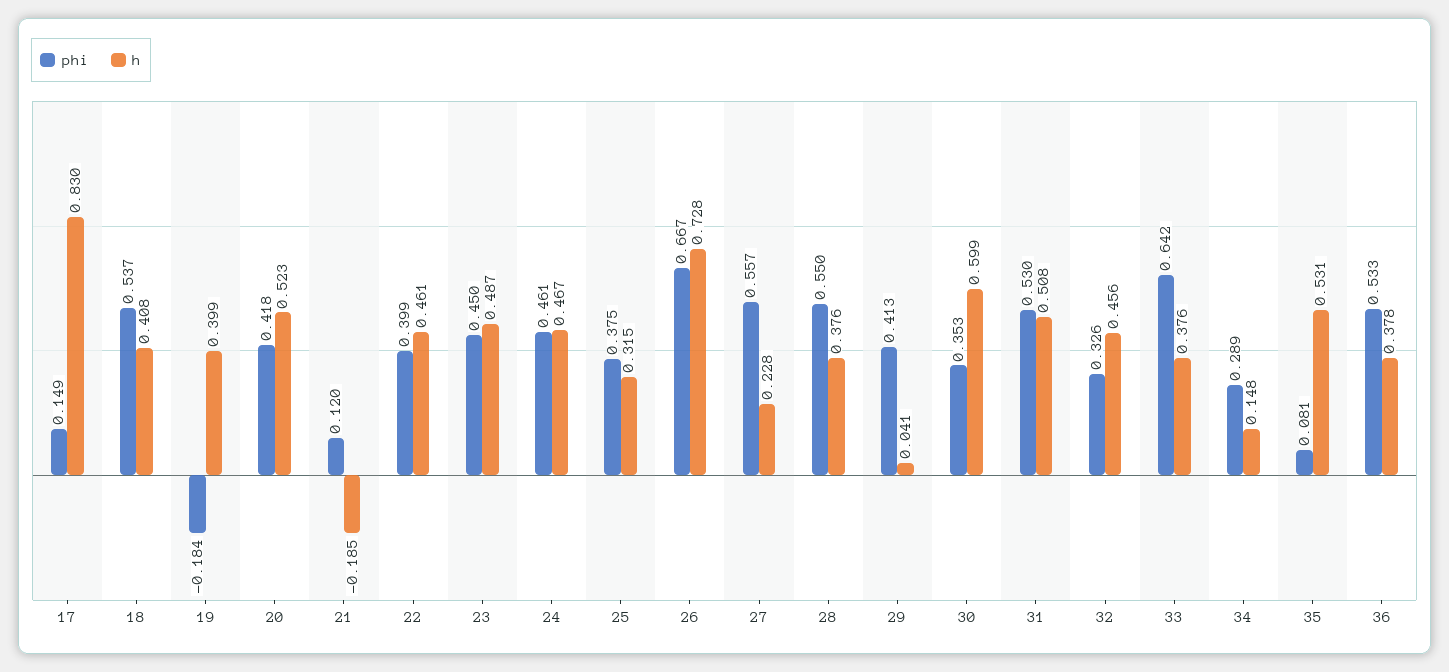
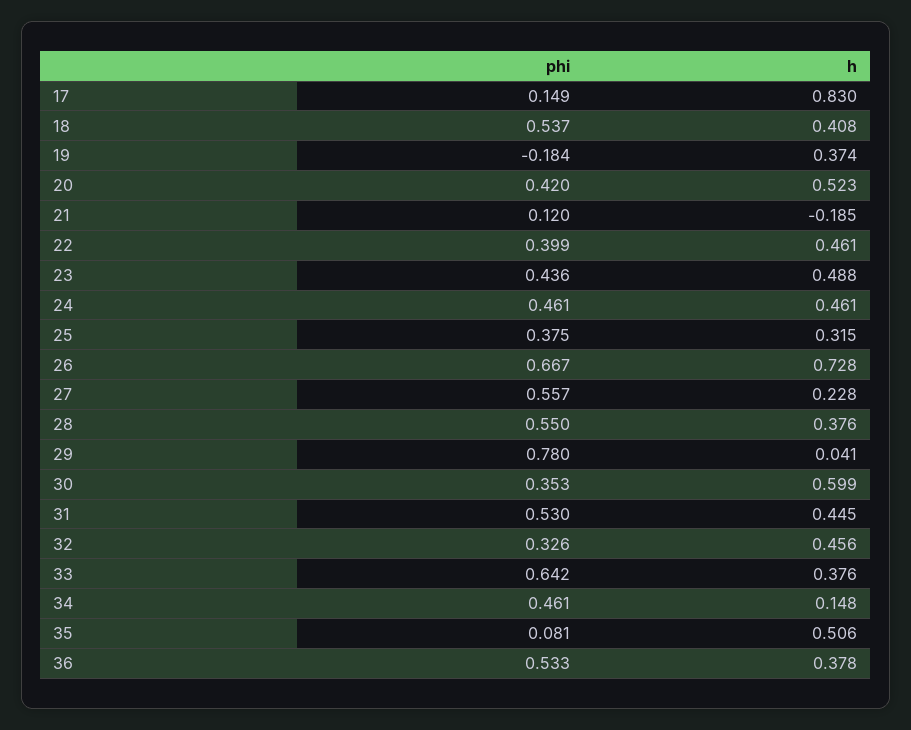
  {
    "phi": {
      "17": 0.149,
      "18": 0.537,
      "19": -0.184,
-     "20": 0.418,
+     "20": 0.42,
      "21": 0.12,
      "22": 0.399,
-     "23": 0.45,
+     "23": 0.436,
      "24": 0.461,
      "25": 0.375,
      "26": 0.667,
      "27": 0.557,
      "28": 0.55,
-     "29": 0.413,
+     "29": 0.78,
      "30": 0.353,
      "31": 0.53,
      "32": 0.326,
      "33": 0.642,
-     "34": 0.289,
+     "34": 0.461,
      "35": 0.081,
      "36": 0.533
    },
    "h": {
      "17": 0.83,
      "18": 0.408,
-     "19": 0.399,
+     "19": 0.374,
      "20": 0.523,
      "21": -0.185,
      "22": 0.461,
-     "23": 0.487,
+     "23": 0.488,
-     "24": 0.467,
+     "24": 0.461,
      "25": 0.315,
      "26": 0.728,
      "27": 0.228,
      "28": 0.376,
      "29": 0.041,
      "30": 0.599,
-     "31": 0.508,
+     "31": 0.445,
      "32": 0.456,
      "33": 0.376,
      "34": 0.148,
-     "35": 0.531,
+     "35": 0.506,
      "36": 0.378
    }
  }

